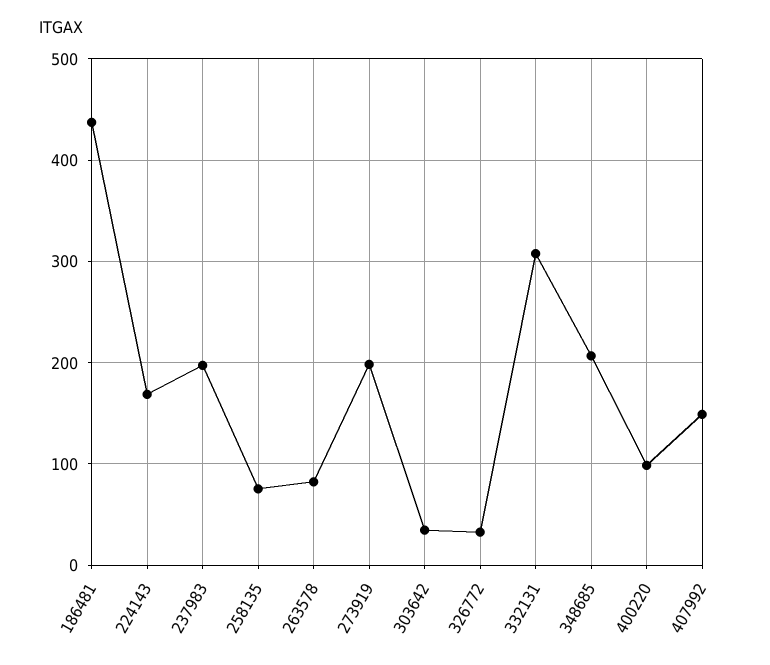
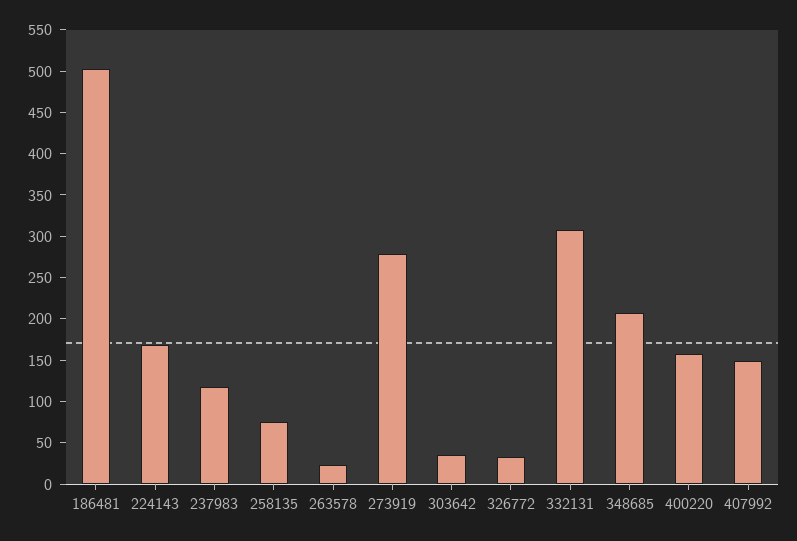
  {
-   "186481": 440,
+   "186481": 500,
    "224143": 170,
-   "237983": 200,
+   "237983": 120,
    "258135": 80,
-   "263578": 80,
+   "263578": 20,
-   "273919": 200,
+   "273919": 280,
    "303642": 30,
    "326772": 30,
    "332131": 310,
    "348685": 210,
-   "400220": 100,
+   "400220": 160,
    "407992": 150
  }

